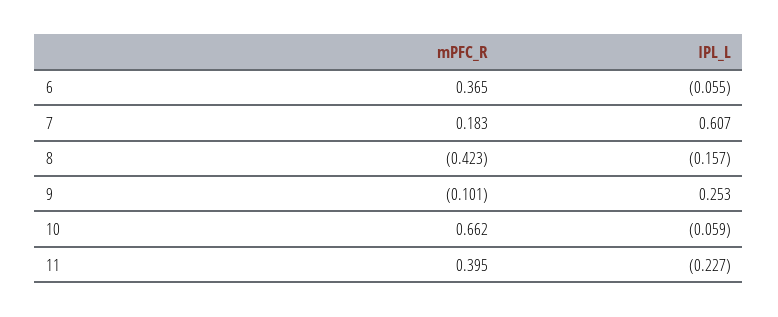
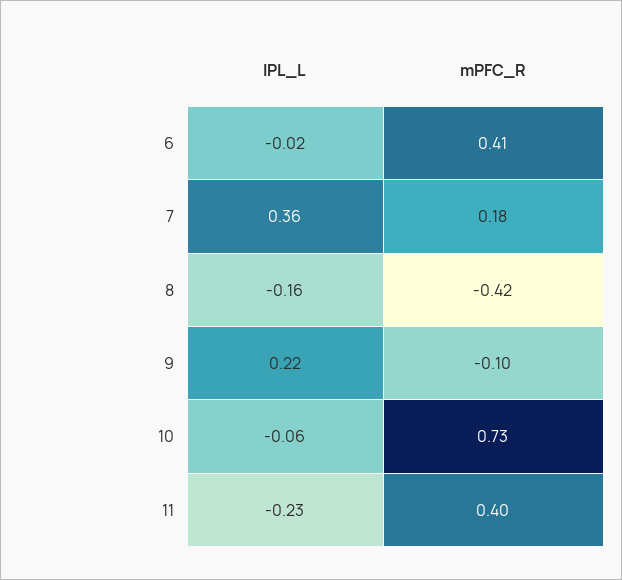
  {
    "mPFC_R": {
-     "6": 0.365,
+     "6": 0.41,
      "7": 0.183,
      "8": -0.423,
      "9": -0.101,
-     "10": 0.662,
+     "10": 0.73,
      "11": 0.395
    },
    "IPL_L": {
-     "6": -0.055,
+     "6": -0.02,
-     "7": 0.607,
+     "7": 0.36,
      "8": -0.157,
-     "9": 0.253,
+     "9": 0.22,
      "10": -0.059,
      "11": -0.227
    }
  }

